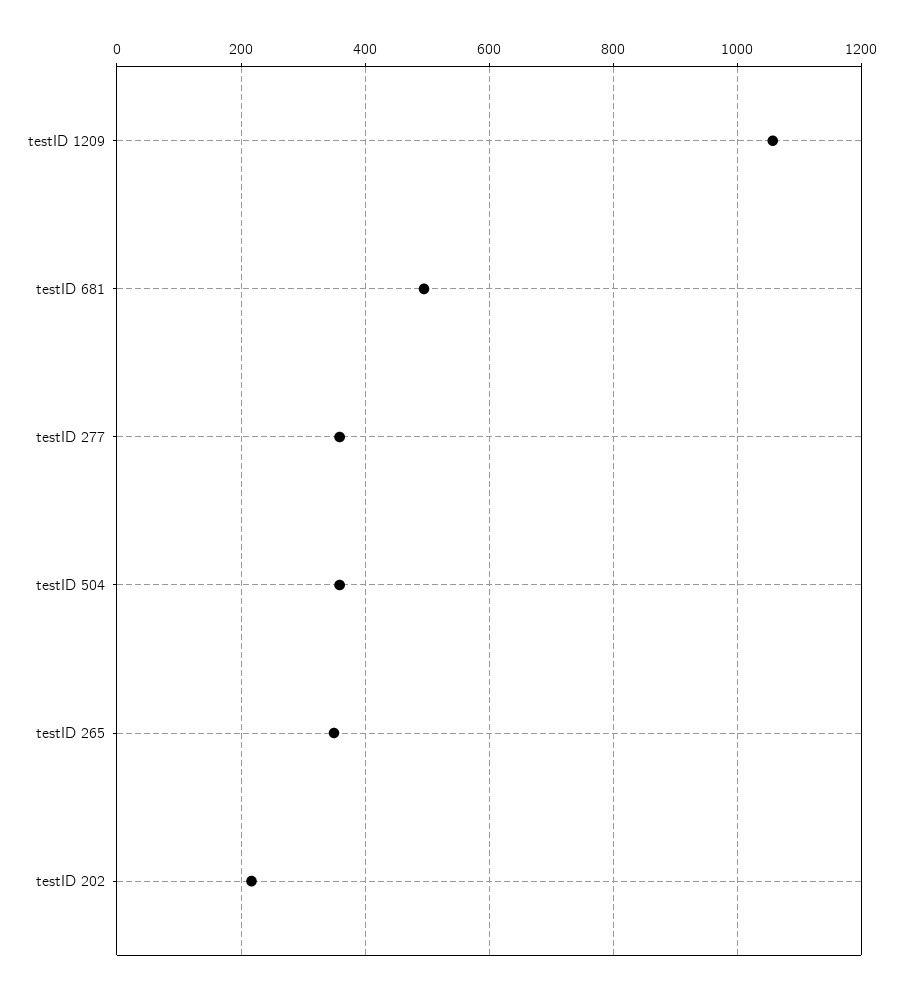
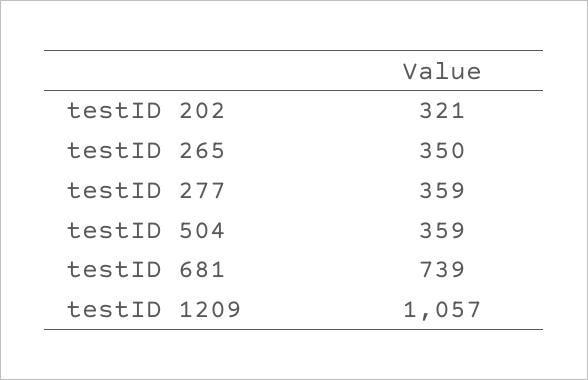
  {
    "testID 1209": 1057,
-   "testID 681": 500,
+   "testID 681": 739,
    "testID 277": 359,
    "testID 504": 359,
    "testID 265": 350,
-   "testID 202": 220
+   "testID 202": 321
  }

